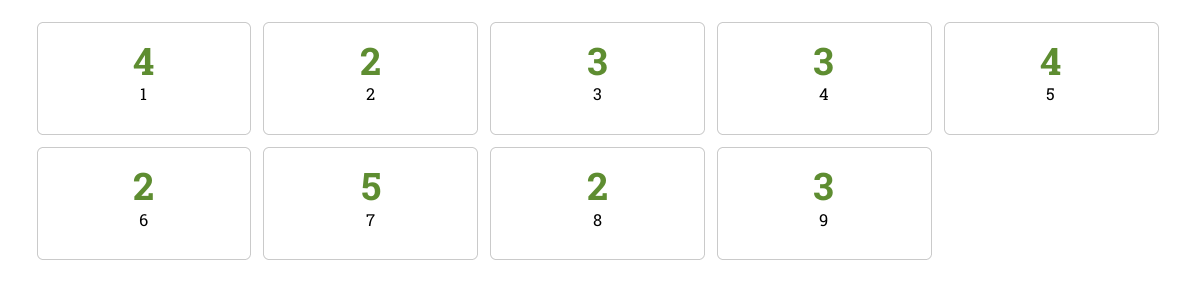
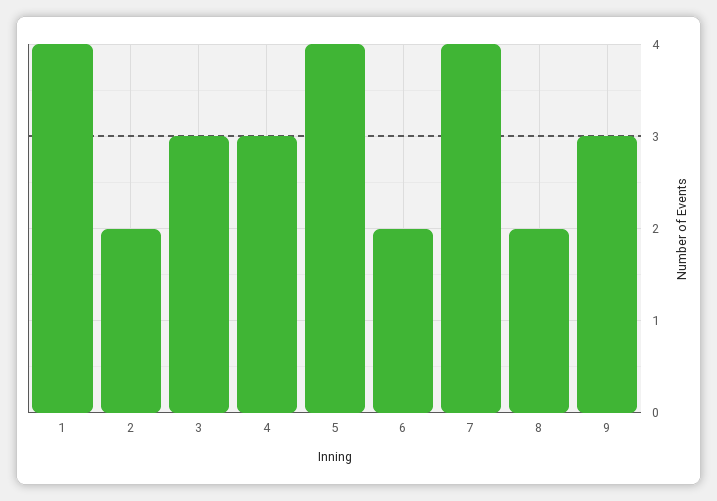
  {
    "1": 4,
    "2": 2,
    "3": 3,
    "4": 3,
    "5": 4,
    "6": 2,
-   "7": 5,
+   "7": 4,
    "8": 2,
    "9": 3
  }

